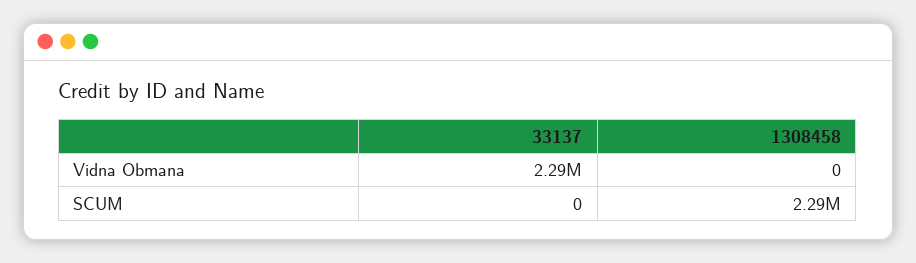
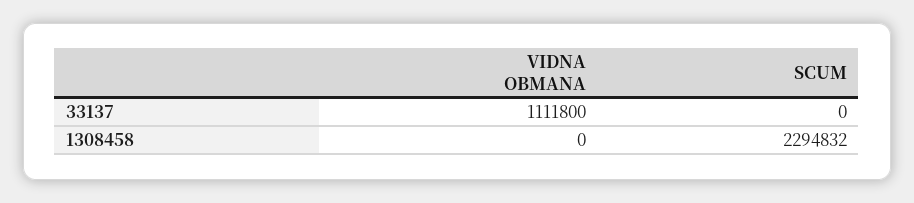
  {
    "33137": {
-     "Vidna Obmana": 2290000,
+     "Vidna Obmana": 1111800,
      "SCUM": 0
    },
    "1308458": {
      "Vidna Obmana": 0,
      "SCUM": 2294832
    }
  }

